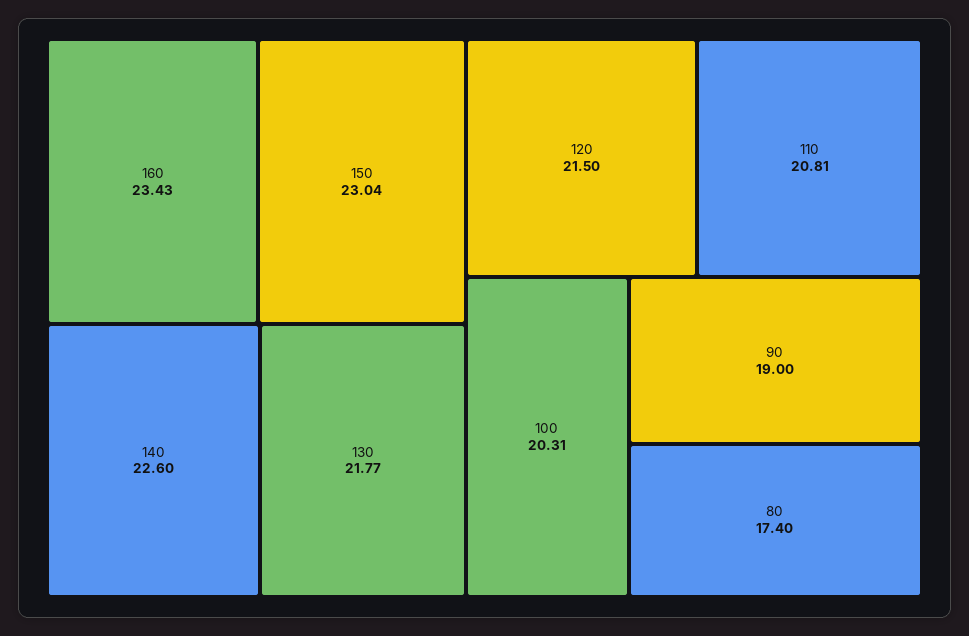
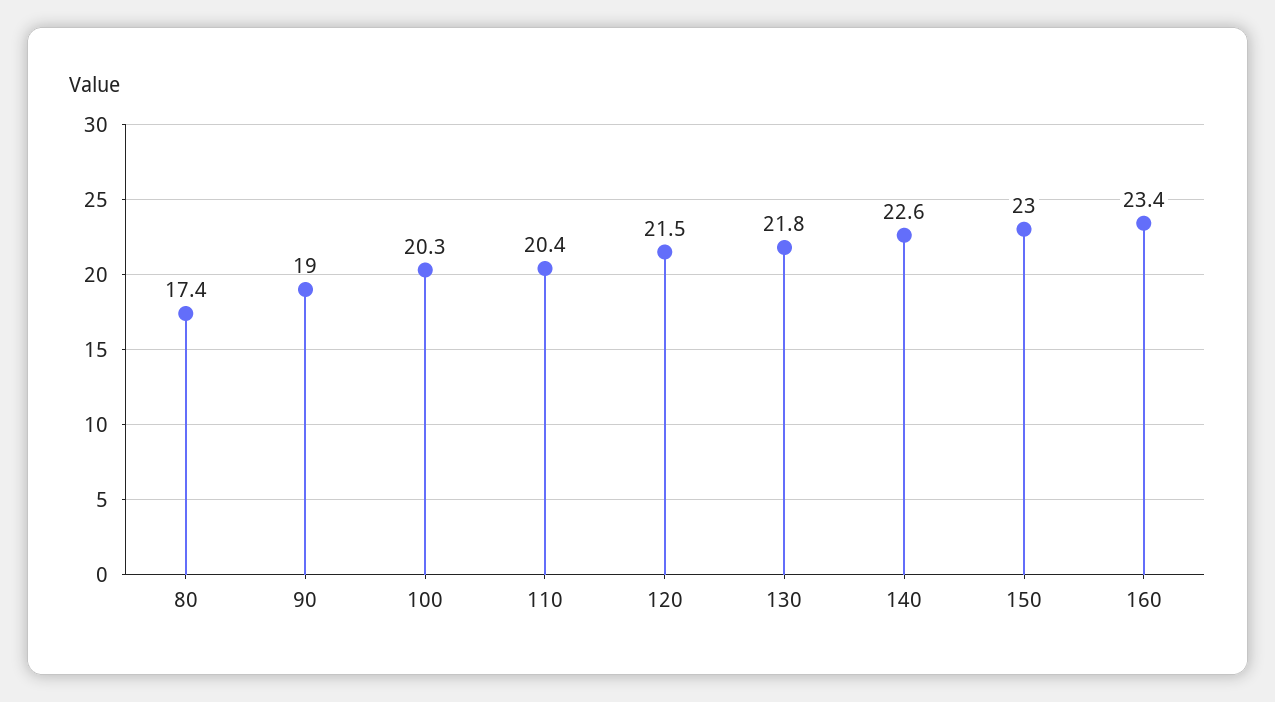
  {
    "160": 23.43,
    "150": 23.04,
    "140": 22.6,
    "130": 21.77,
    "120": 21.5,
-   "110": 20.81,
+   "110": 20.4,
    "100": 20.31,
    "90": 19,
    "80": 17.4
  }

